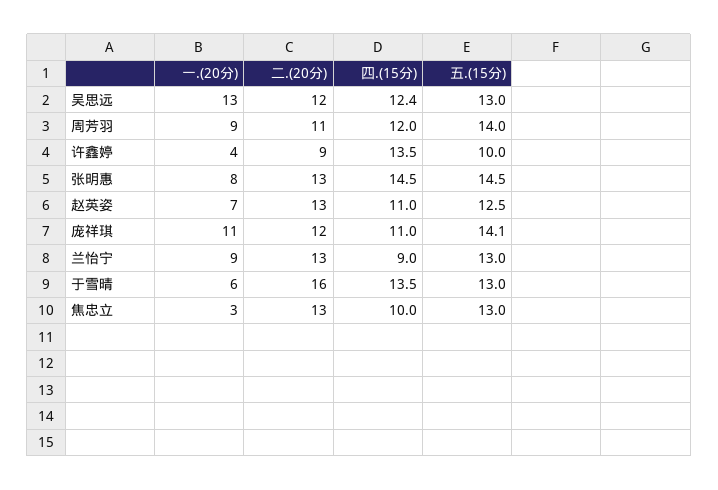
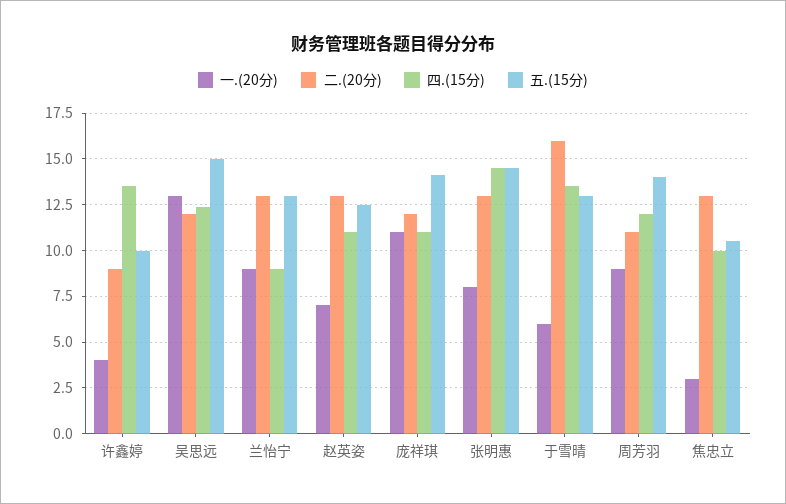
  {
    "一.(20分)": {
      "吴思远": 13,
      "周芳羽": 9,
      "许鑫婷": 4,
      "张明惠": 8,
      "赵英姿": 7,
      "庞祥琪": 11,
      "兰怡宁": 9,
      "于雪晴": 6,
      "焦忠立": 3
    },
    "二.(20分)": {
      "吴思远": 12,
      "周芳羽": 11,
      "许鑫婷": 9,
      "张明惠": 13,
      "赵英姿": 13,
      "庞祥琪": 12,
      "兰怡宁": 13,
      "于雪晴": 16,
      "焦忠立": 13
    },
    "四.(15分)": {
      "吴思远": 12.4,
      "周芳羽": 12,
      "许鑫婷": 13.5,
      "张明惠": 14.5,
      "赵英姿": 11,
      "庞祥琪": 11,
      "兰怡宁": 9,
      "于雪晴": 13.5,
      "焦忠立": 10
    },
    "五.(15分)": {
-     "吴思远": 13,
+     "吴思远": 15,
      "周芳羽": 14,
      "许鑫婷": 10,
      "张明惠": 14.5,
      "赵英姿": 12.5,
      "庞祥琪": 14.1,
      "兰怡宁": 13,
      "于雪晴": 13,
-     "焦忠立": 13
+     "焦忠立": 10.5
    }
  }

